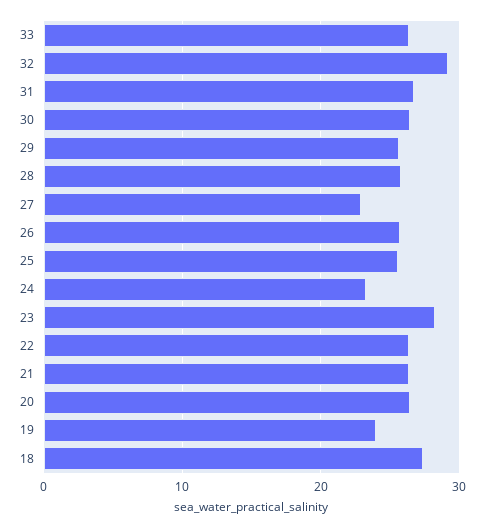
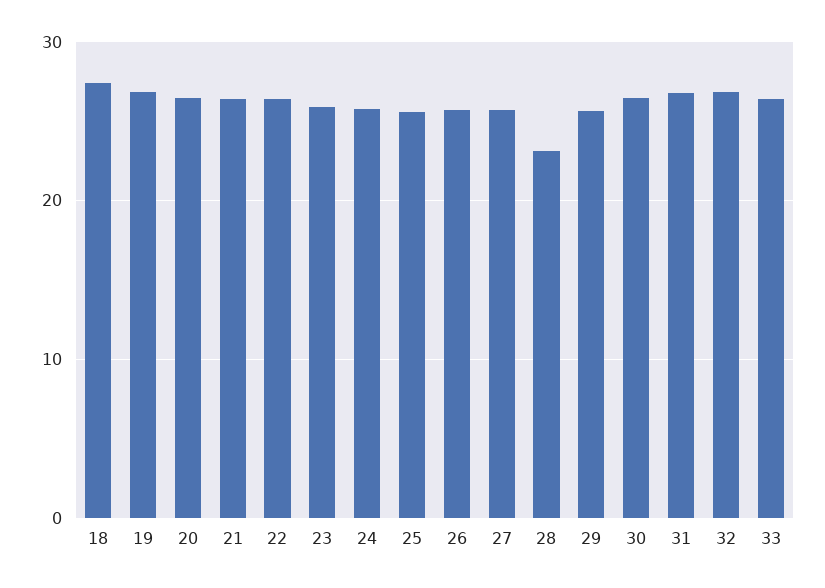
  {
    "33": 26,
-   "32": 29,
+   "32": 27,
    "31": 27,
    "30": 26,
    "29": 26,
-   "28": 26,
+   "28": 23,
-   "27": 23,
+   "27": 26,
    "26": 26,
    "25": 26,
-   "24": 23,
+   "24": 26,
-   "23": 28,
+   "23": 26,
    "22": 26,
    "21": 26,
    "20": 26,
-   "19": 24,
+   "19": 27,
    "18": 27
  }

